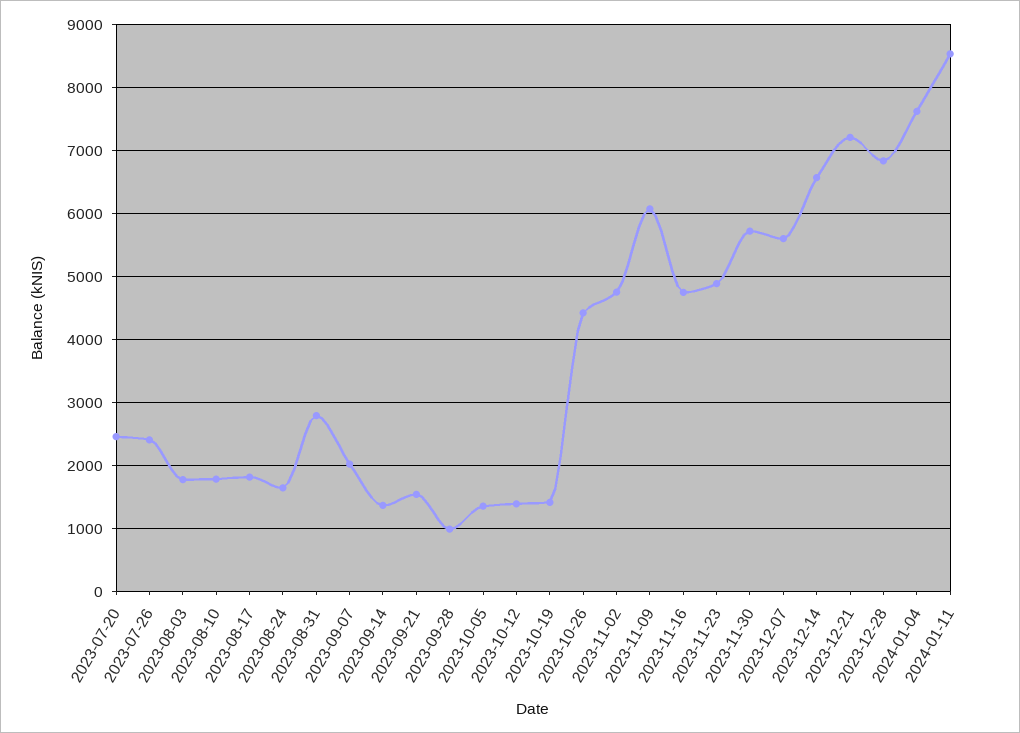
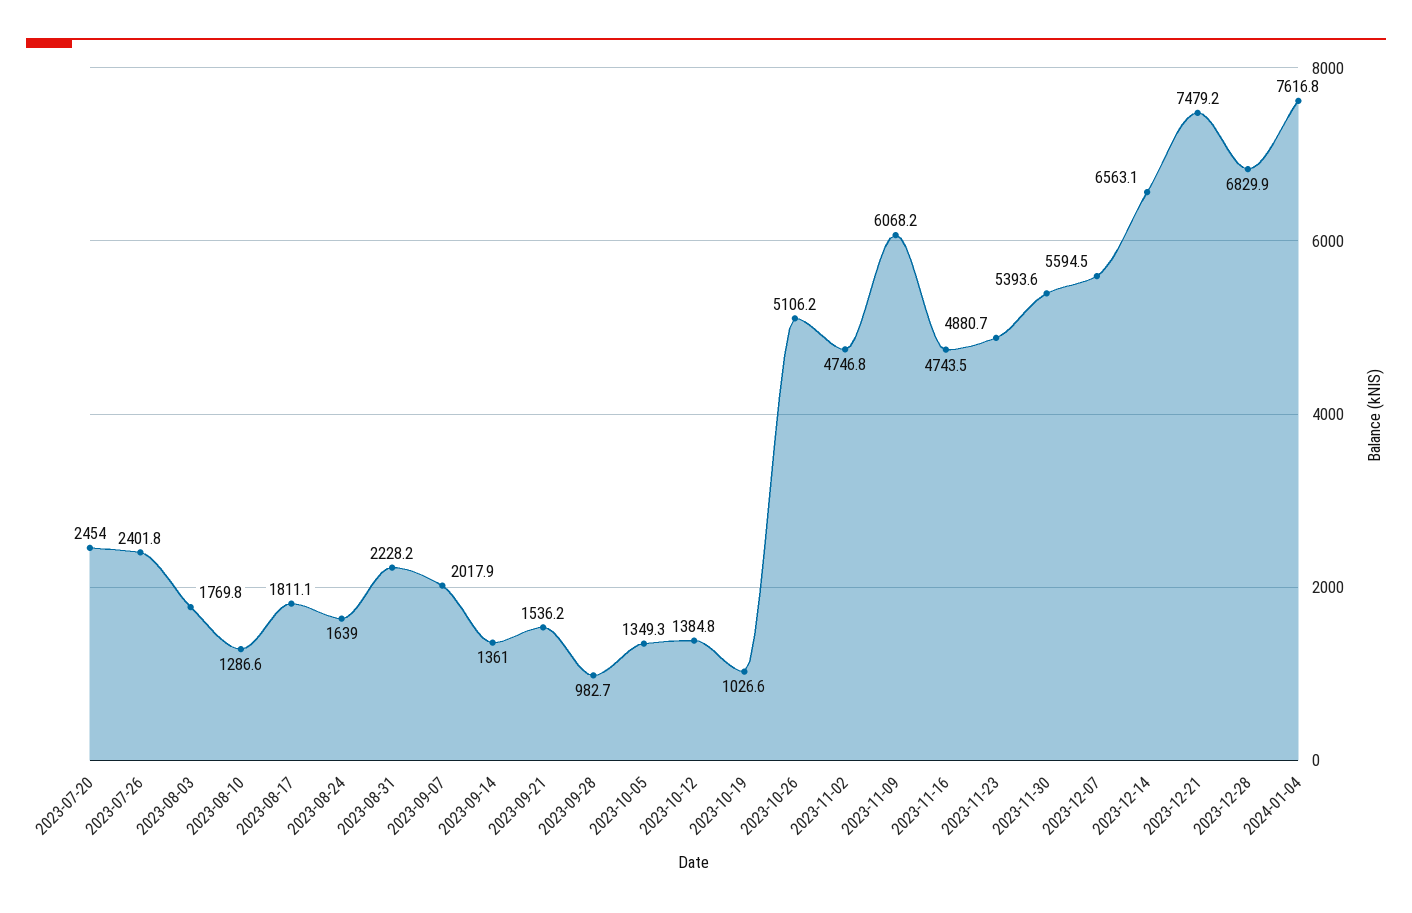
  {
    "2023-07-20": 2454,
    "2023-07-26": 2401.8,
    "2023-08-03": 1769.8,
-   "2023-08-10": 1800,
+   "2023-08-10": 1286.6,
    "2023-08-17": 1811.1,
    "2023-08-24": 1639,
-   "2023-08-31": 2800,
+   "2023-08-31": 2228.2,
    "2023-09-07": 2017.9,
    "2023-09-14": 1361,
    "2023-09-21": 1536.2,
    "2023-09-28": 982.7,
    "2023-10-05": 1349.3,
    "2023-10-12": 1384.8,
-   "2023-10-19": 1400,
+   "2023-10-19": 1026.6,
-   "2023-10-26": 4400,
+   "2023-10-26": 5106.2,
    "2023-11-02": 4746.8,
    "2023-11-09": 6068.2,
    "2023-11-16": 4743.5,
    "2023-11-23": 4880.7,
-   "2023-11-30": 5700,
+   "2023-11-30": 5393.6,
    "2023-12-07": 5594.5,
    "2023-12-14": 6563.1,
-   "2023-12-21": 7200,
+   "2023-12-21": 7479.2,
    "2023-12-28": 6829.9,
-   "2024-01-04": 7616.8,
+   "2024-01-04": 7616.8
-   "2024-01-11": 8500
  }

